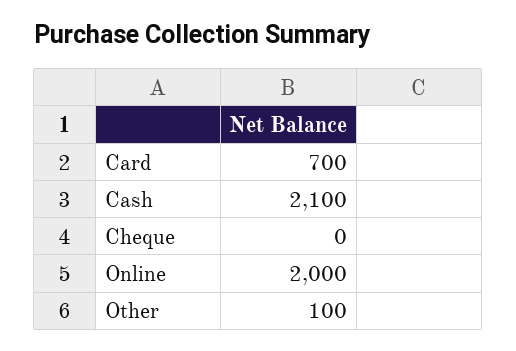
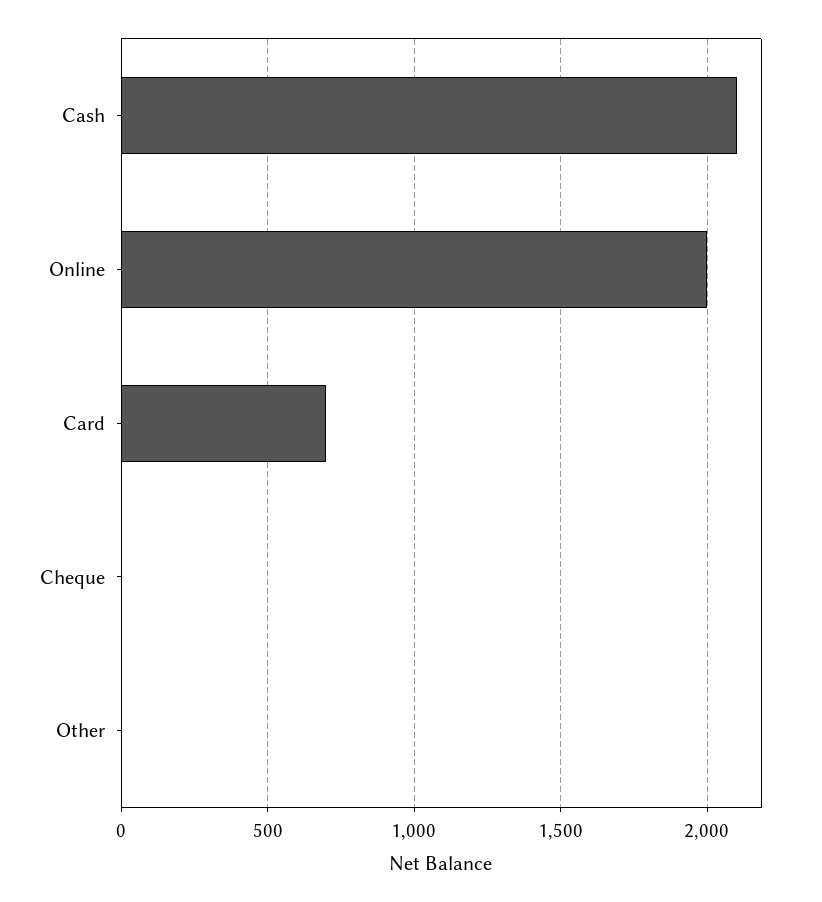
  {
    "Card": 700,
    "Cash": 2100,
    "Cheque": 0,
    "Online": 2000,
-   "Other": 100
+   "Other": 0
  }

